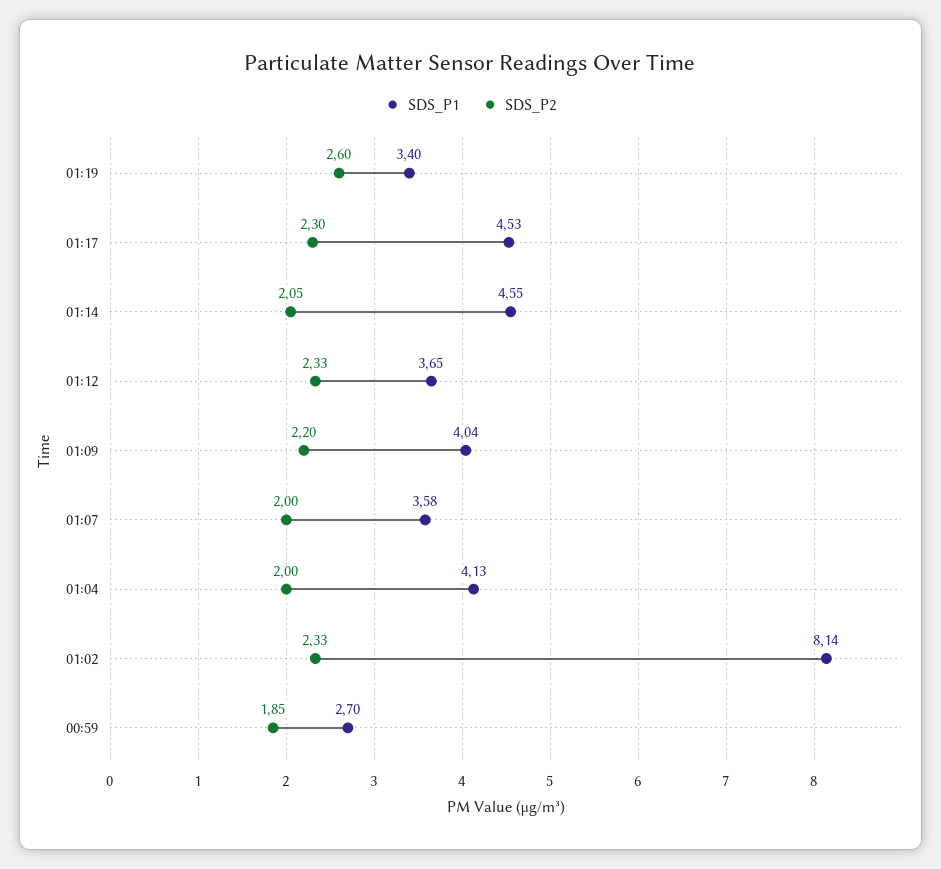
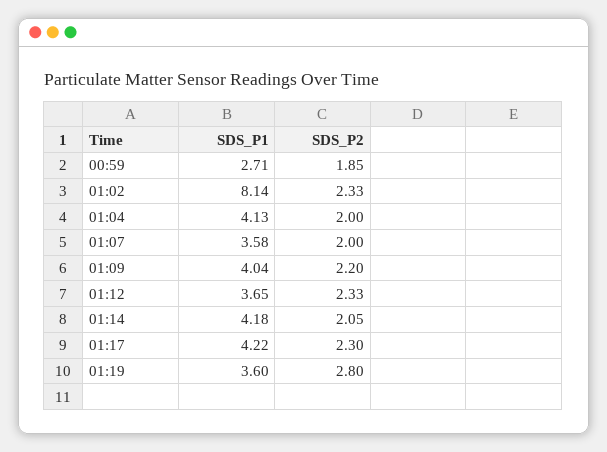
  {
    "SDS_P1": {
-     "01:19": 3.4,
+     "01:19": 3.6,
-     "01:17": 4.53,
+     "01:17": 4.22,
-     "01:14": 4.55,
+     "01:14": 4.18,
      "01:12": 3.65,
      "01:09": 4.04,
      "01:07": 3.58,
      "01:04": 4.13,
      "01:02": 8.14,
-     "00:59": 2.7
+     "00:59": 2.71
    },
    "SDS_P2": {
-     "01:19": 2.6,
+     "01:19": 2.8,
      "01:17": 2.3,
      "01:14": 2.05,
      "01:12": 2.33,
      "01:09": 2.2,
      "01:07": 2,
      "01:04": 2,
      "01:02": 2.33,
      "00:59": 1.85
    }
  }

